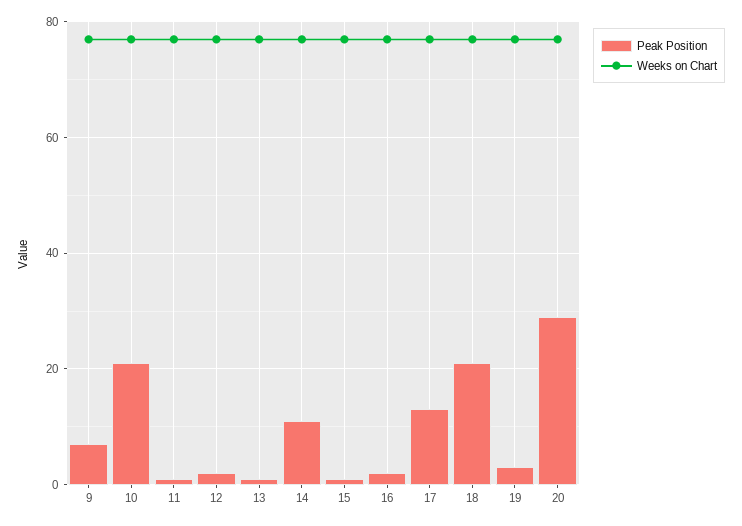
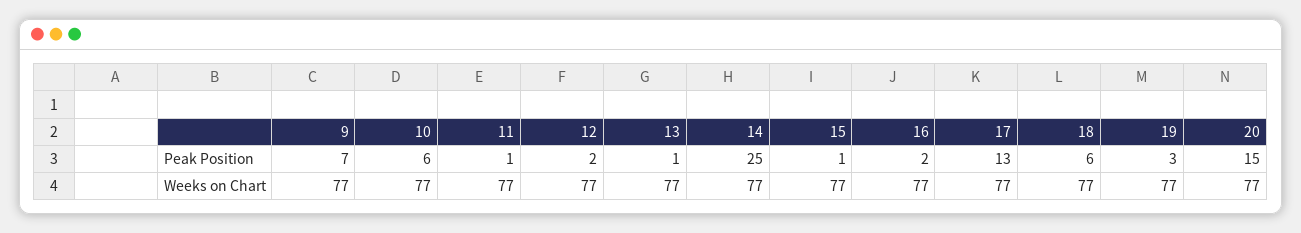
  {
    "Peak Position": {
      "9": 7,
-     "10": 20,
+     "10": 6,
      "11": 1,
      "12": 2,
      "13": 1,
-     "14": 10,
+     "14": 25,
      "15": 1,
      "16": 2,
      "17": 13,
-     "18": 20,
+     "18": 6,
      "19": 3,
-     "20": 30
+     "20": 15
    },
    "Weeks on Chart": {
      "9": 77,
      "10": 77,
      "11": 77,
      "12": 77,
      "13": 77,
      "14": 77,
      "15": 77,
      "16": 77,
      "17": 77,
      "18": 77,
      "19": 77,
      "20": 77
    }
  }

